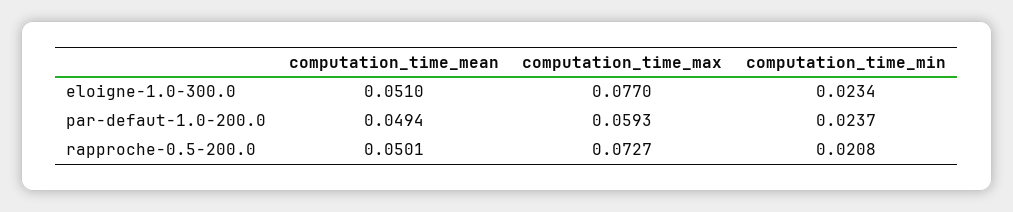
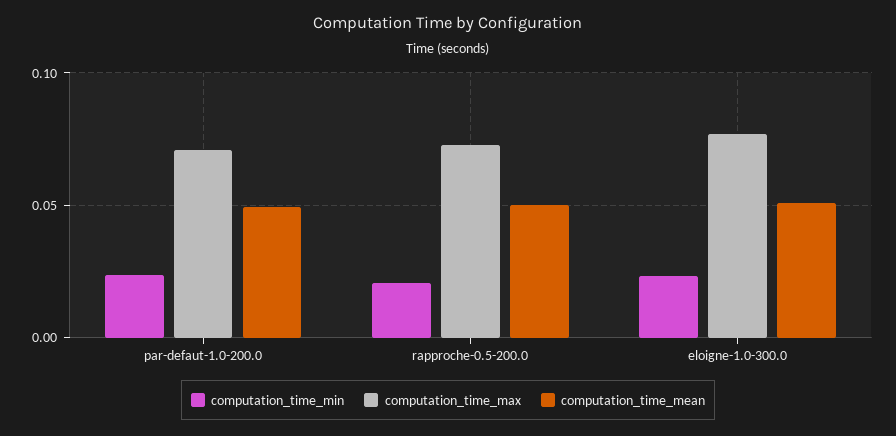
  {
    "computation_time_mean": {
      "eloigne-1.0-300.0": 0.051,
      "par-defaut-1.0-200.0": 0.0494,
      "rapproche-0.5-200.0": 0.0501
    },
    "computation_time_max": {
      "eloigne-1.0-300.0": 0.077,
-     "par-defaut-1.0-200.0": 0.0593,
+     "par-defaut-1.0-200.0": 0.07,
      "rapproche-0.5-200.0": 0.0727
    },
    "computation_time_min": {
      "eloigne-1.0-300.0": 0.0234,
      "par-defaut-1.0-200.0": 0.0237,
      "rapproche-0.5-200.0": 0.0208
    }
  }

